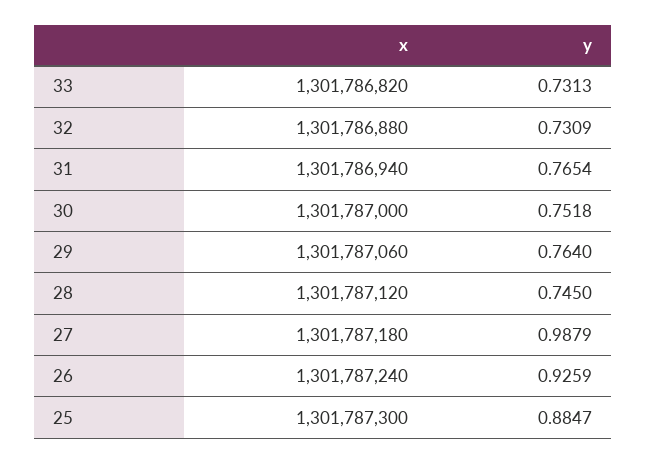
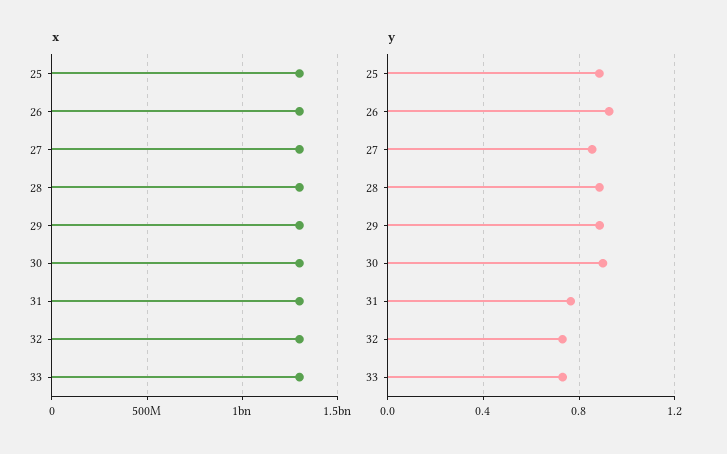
  {
    "x": {
      "33": 1301786820,
      "32": 1301786880,
      "31": 1301786940,
      "30": 1301787000,
      "29": 1301787060,
      "28": 1301787120,
      "27": 1301787180,
      "26": 1301787240,
      "25": 1301787300
    },
    "y": {
      "33": 0.7313,
      "32": 0.7309,
      "31": 0.7654,
-     "30": 0.7518,
+     "30": 0.9,
-     "29": 0.764,
+     "29": 0.9,
-     "28": 0.745,
+     "28": 0.9,
-     "27": 0.9879,
+     "27": 0.85,
      "26": 0.9259,
      "25": 0.8847
    }
  }

